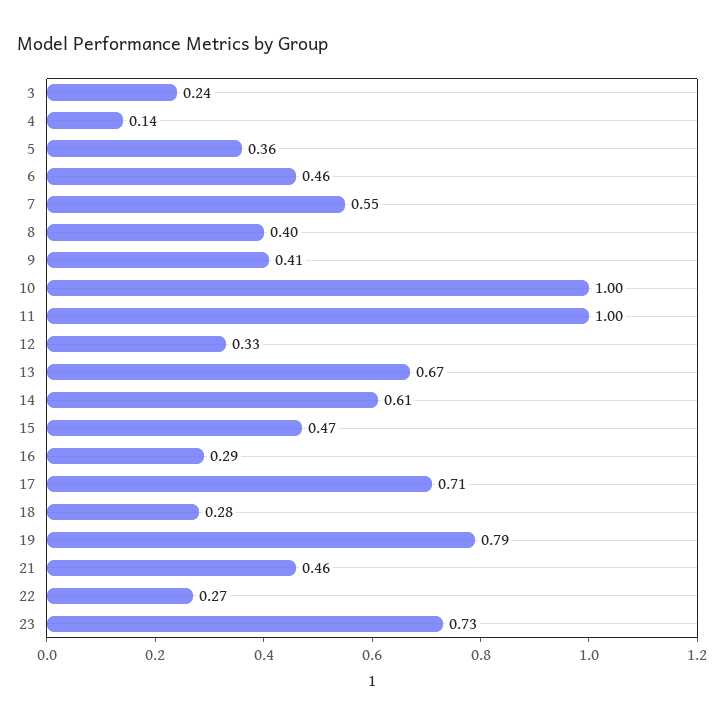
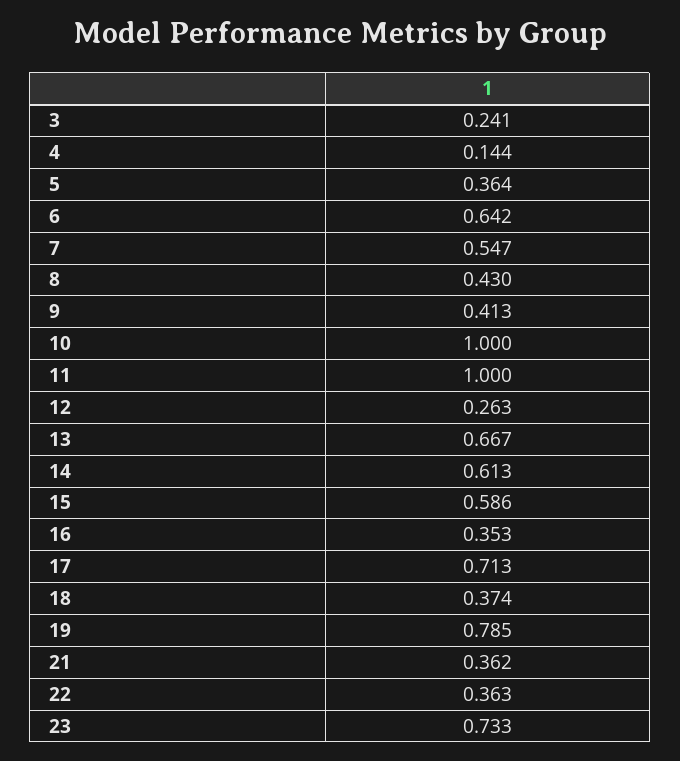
  {
    "3": 0.241,
    "4": 0.144,
    "5": 0.364,
-   "6": 0.46,
+   "6": 0.642,
    "7": 0.547,
-   "8": 0.4,
+   "8": 0.43,
    "9": 0.413,
    "10": 1,
    "11": 1,
-   "12": 0.33,
+   "12": 0.263,
    "13": 0.667,
    "14": 0.613,
-   "15": 0.47,
+   "15": 0.586,
-   "16": 0.29,
+   "16": 0.353,
    "17": 0.713,
-   "18": 0.28,
+   "18": 0.374,
    "19": 0.785,
-   "21": 0.46,
+   "21": 0.362,
-   "22": 0.27,
+   "22": 0.363,
    "23": 0.733
  }

